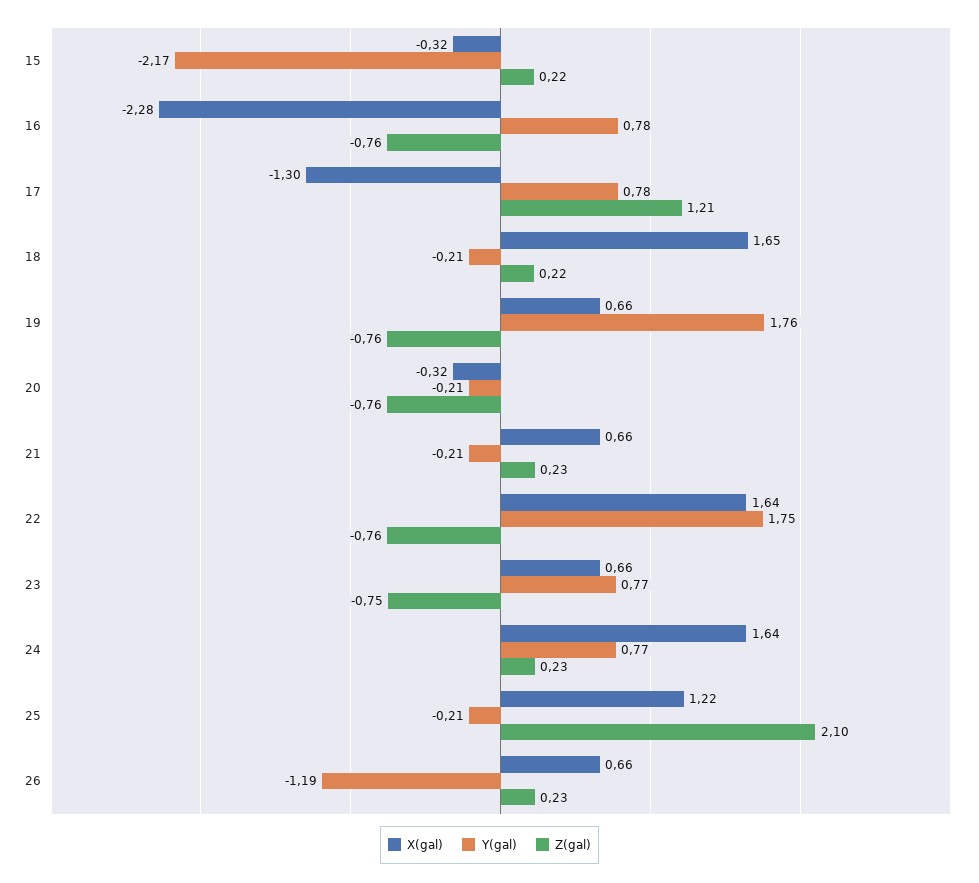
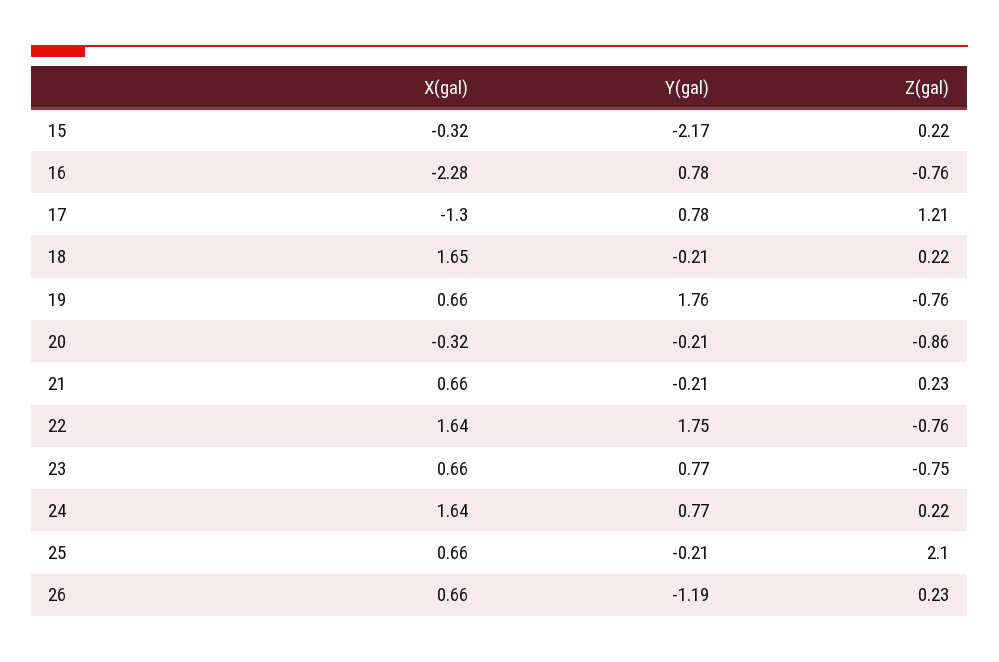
  {
    "X(gal)": {
      "15": -0.32,
      "16": -2.28,
      "17": -1.3,
      "18": 1.65,
      "19": 0.66,
      "20": -0.32,
      "21": 0.66,
      "22": 1.64,
      "23": 0.66,
      "24": 1.64,
-     "25": 1.22,
+     "25": 0.66,
      "26": 0.66
    },
    "Y(gal)": {
      "15": -2.17,
      "16": 0.78,
      "17": 0.78,
      "18": -0.21,
      "19": 1.76,
      "20": -0.21,
      "21": -0.21,
      "22": 1.75,
      "23": 0.77,
      "24": 0.77,
      "25": -0.21,
      "26": -1.19
    },
    "Z(gal)": {
      "15": 0.22,
      "16": -0.76,
      "17": 1.21,
      "18": 0.22,
      "19": -0.76,
-     "20": -0.76,
+     "20": -0.86,
      "21": 0.23,
      "22": -0.76,
      "23": -0.75,
-     "24": 0.23,
+     "24": 0.22,
      "25": 2.1,
      "26": 0.23
    }
  }

